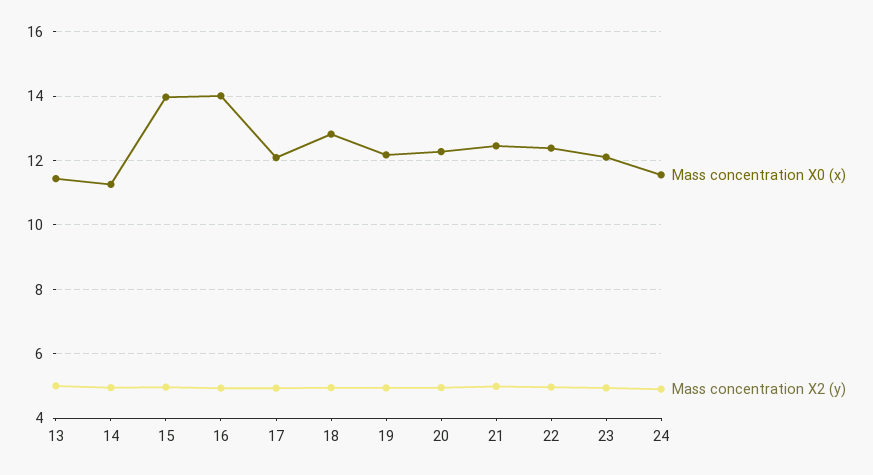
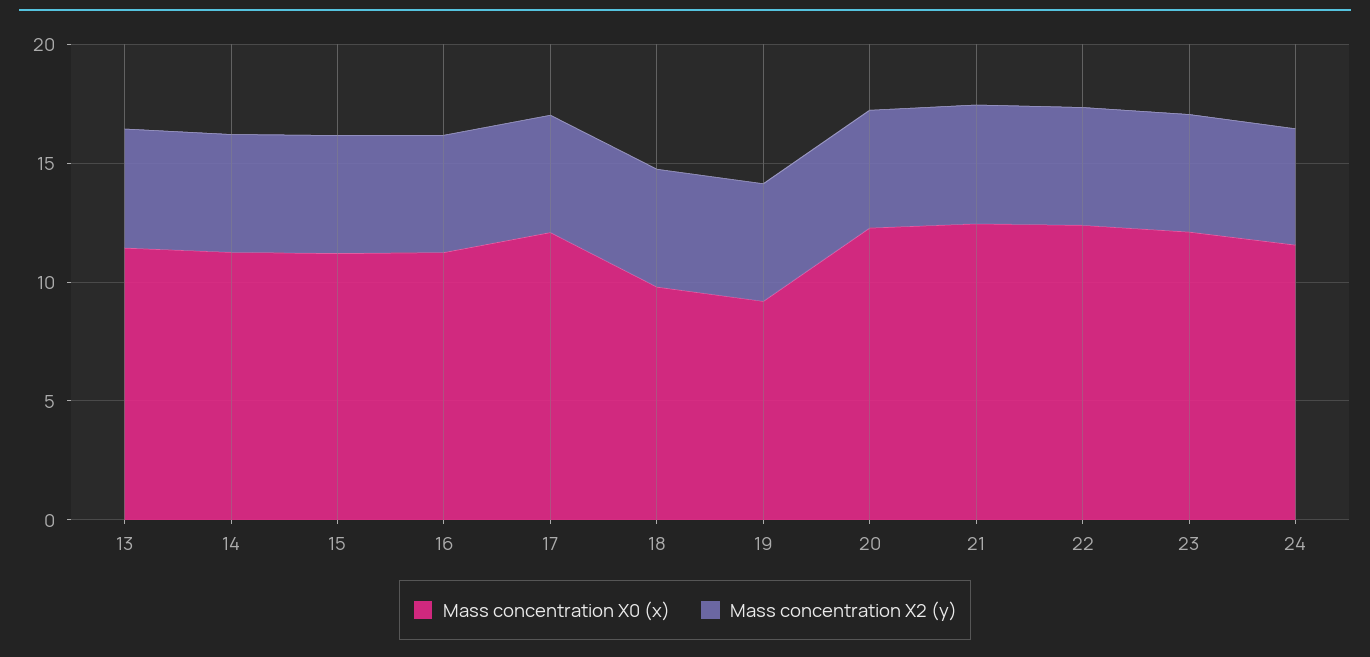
  {
    "Mass concentration X0 (x)": {
      "13": 11.4,
      "14": 11.2,
-     "15": 14,
+     "15": 11,
-     "16": 14,
+     "16": 11,
      "17": 12,
-     "18": 12.8,
+     "18": 10,
-     "19": 12.2,
+     "19": 9,
      "20": 12.2,
      "21": 12.4,
      "22": 12.4,
      "23": 12.2,
      "24": 11.6
    },
    "Mass concentration X2 (y)": {
      "13": 5,
      "14": 5,
      "15": 5,
      "16": 5,
      "17": 5,
      "18": 5,
      "19": 5,
      "20": 5,
      "21": 5,
      "22": 5,
      "23": 5,
      "24": 5
    }
  }

